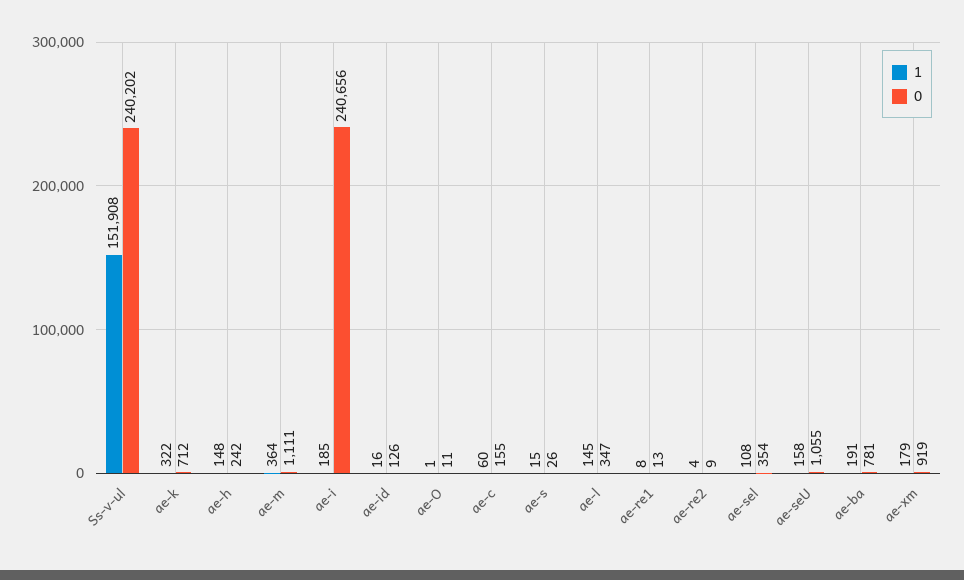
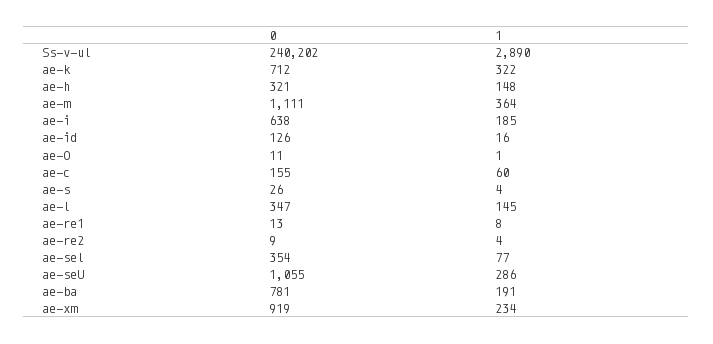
  {
    "1": {
-     "Ss-v-ul": 151908,
+     "Ss-v-ul": 2890,
      "ae-k": 322,
      "ae-h": 148,
      "ae-m": 364,
      "ae-i": 185,
      "ae-id": 16,
      "ae-O": 1,
      "ae-c": 60,
-     "ae-s": 15,
+     "ae-s": 4,
      "ae-l": 145,
      "ae-re1": 8,
      "ae-re2": 4,
-     "ae-sel": 108,
+     "ae-sel": 77,
-     "ae-seU": 158,
+     "ae-seU": 286,
      "ae-ba": 191,
-     "ae-xm": 179
+     "ae-xm": 234
    },
    "0": {
      "Ss-v-ul": 240202,
      "ae-k": 712,
-     "ae-h": 242,
+     "ae-h": 321,
      "ae-m": 1111,
-     "ae-i": 240656,
+     "ae-i": 638,
      "ae-id": 126,
      "ae-O": 11,
      "ae-c": 155,
      "ae-s": 26,
      "ae-l": 347,
      "ae-re1": 13,
      "ae-re2": 9,
      "ae-sel": 354,
      "ae-seU": 1055,
      "ae-ba": 781,
      "ae-xm": 919
    }
  }

